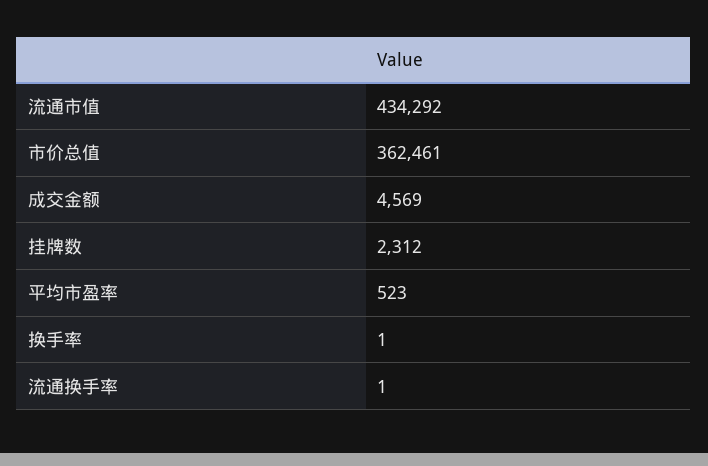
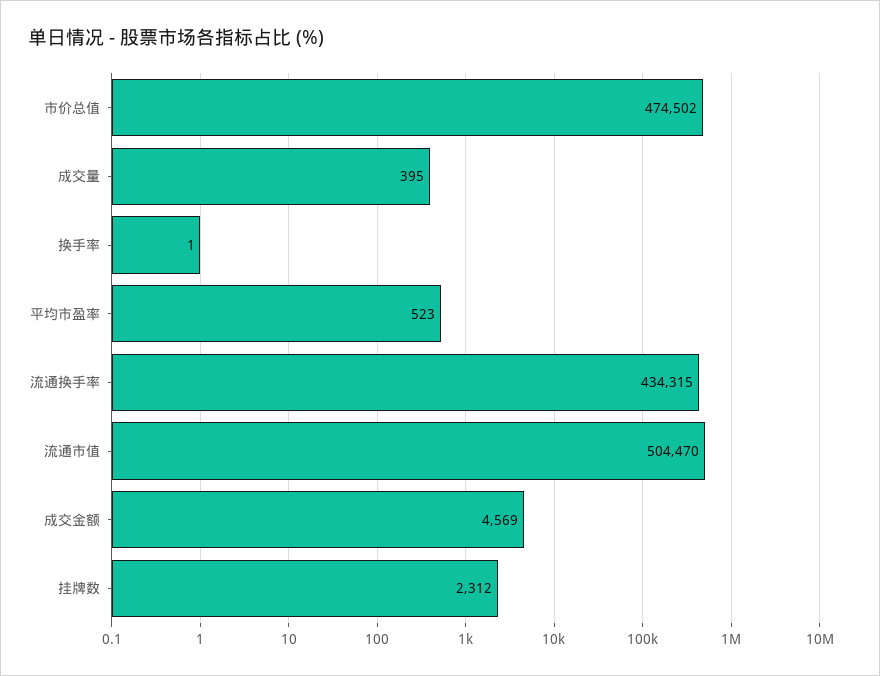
  {
-   "流通市值": 434292,
+   "流通市值": 504470,
-   "市价总值": 362461,
+   "市价总值": 474502,
    "成交金额": 4569,
    "挂牌数": 2312,
    "平均市盈率": 523,
    "换手率": 1,
-   "流通换手率": 1
+   "流通换手率": 434315,
+   "成交量": 395
  }

